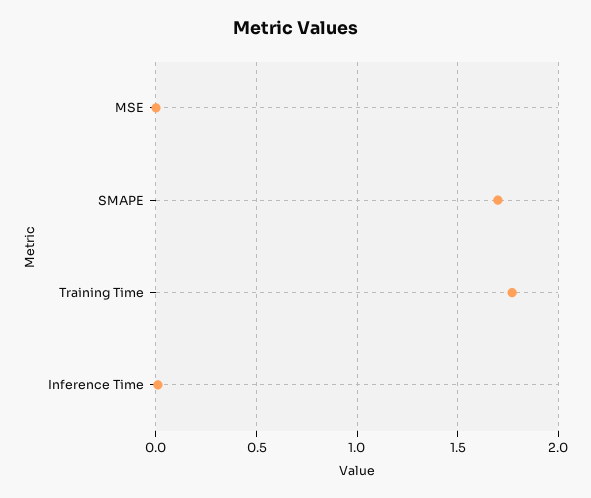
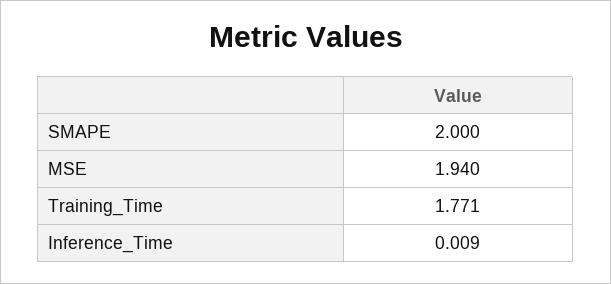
  {
-   "MSE": 0,
+   "MSE": 1.94,
-   "SMAPE": 1.7,
+   "SMAPE": 2,
    "Training Time": 1.771,
    "Inference Time": 0.009
  }

